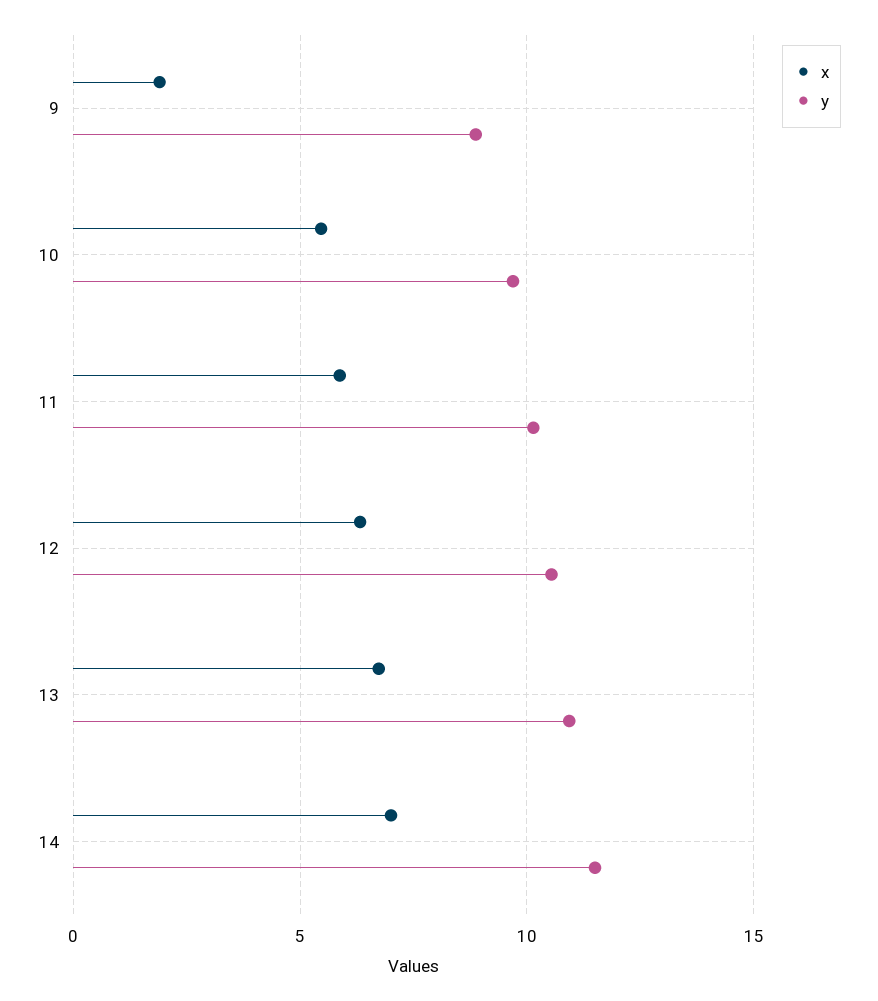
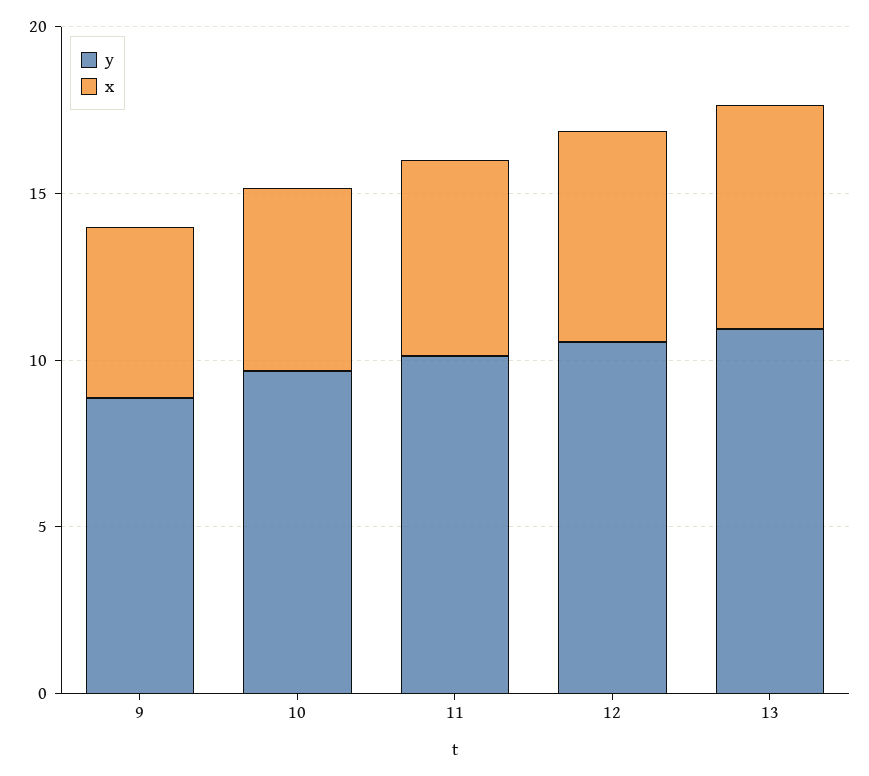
  {
    "x": {
-     "9": 2,
+     "9": 5,
      "10": 5.5,
      "11": 6,
      "12": 6.5,
-     "13": 6.5,
+     "13": 6.5
-     "14": 7
    },
    "y": {
      "9": 9,
      "10": 9.5,
      "11": 10,
      "12": 10.5,
-     "13": 11,
+     "13": 11
-     "14": 11.5
    }
  }

